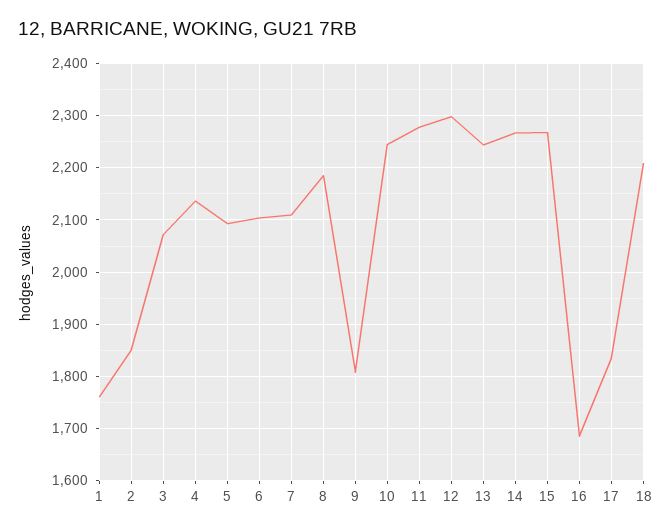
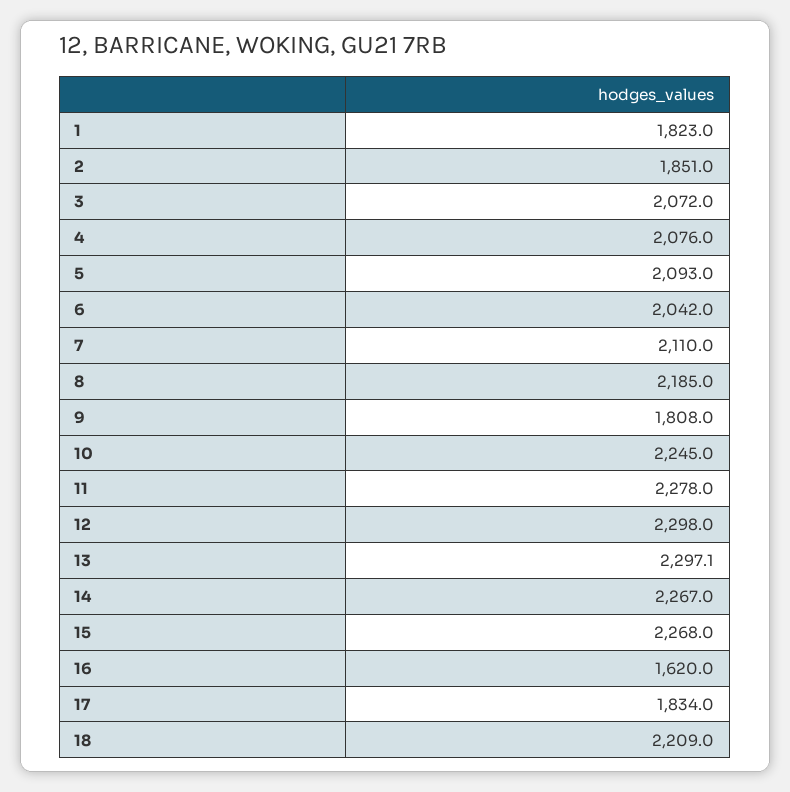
  {
-   "1": 1760,
+   "1": 1823,
    "2": 1851,
    "3": 2072,
-   "4": 2140,
+   "4": 2076,
    "5": 2093,
-   "6": 2100,
+   "6": 2042,
    "7": 2110,
    "8": 2185,
    "9": 1808,
    "10": 2245,
    "11": 2278,
    "12": 2298,
-   "13": 2240,
+   "13": 2297.1,
    "14": 2267,
    "15": 2268,
-   "16": 1680,
+   "16": 1620,
    "17": 1834,
    "18": 2209
  }

